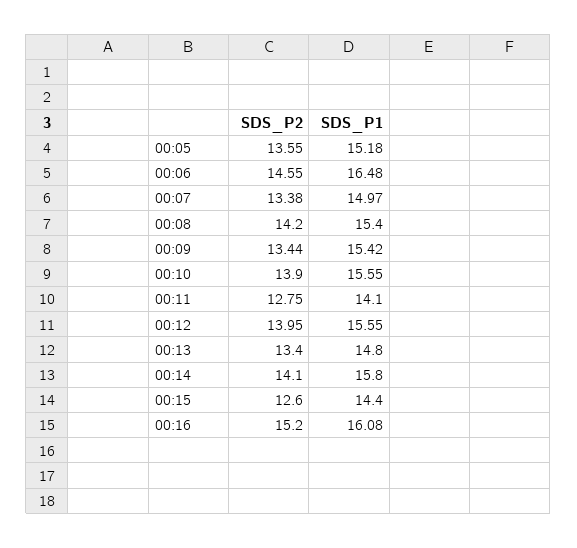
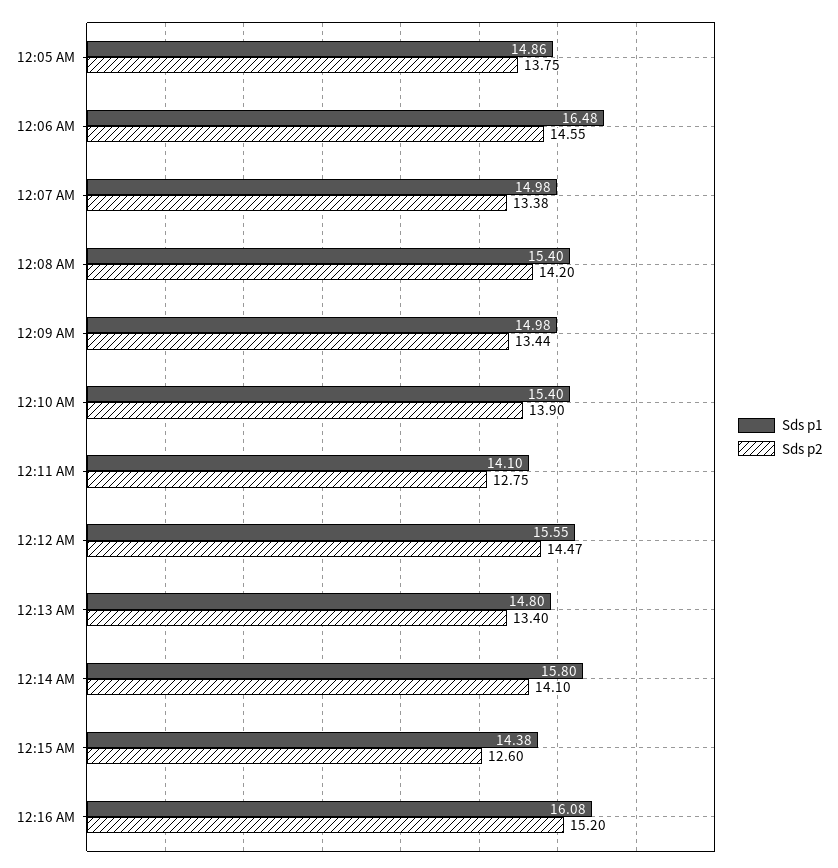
  {
    "SDS_P2": {
-     "00:05": 13.55,
+     "00:05": 13.75,
      "00:06": 14.55,
      "00:07": 13.38,
      "00:08": 14.2,
      "00:09": 13.44,
      "00:10": 13.9,
      "00:11": 12.75,
-     "00:12": 13.95,
+     "00:12": 14.47,
      "00:13": 13.4,
      "00:14": 14.1,
      "00:15": 12.6,
      "00:16": 15.2
    },
    "SDS_P1": {
-     "00:05": 15.18,
+     "00:05": 14.86,
      "00:06": 16.48,
-     "00:07": 14.97,
+     "00:07": 14.98,
      "00:08": 15.4,
-     "00:09": 15.42,
+     "00:09": 14.98,
-     "00:10": 15.55,
+     "00:10": 15.4,
      "00:11": 14.1,
      "00:12": 15.55,
      "00:13": 14.8,
      "00:14": 15.8,
-     "00:15": 14.4,
+     "00:15": 14.38,
      "00:16": 16.08
    }
  }

